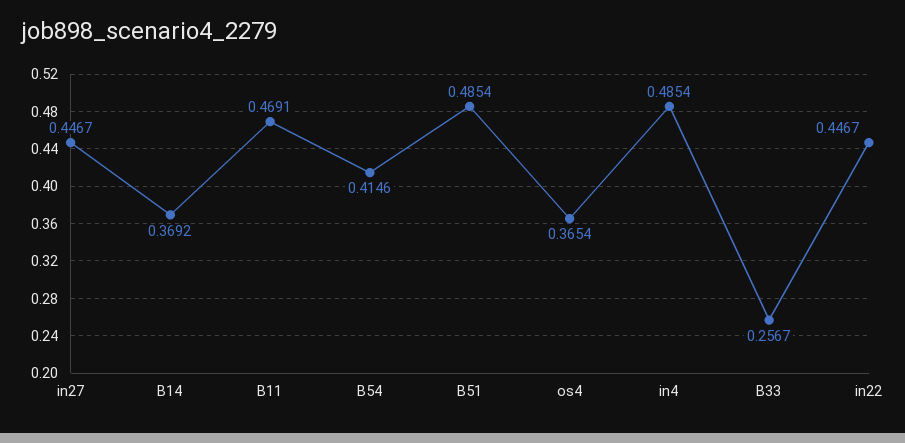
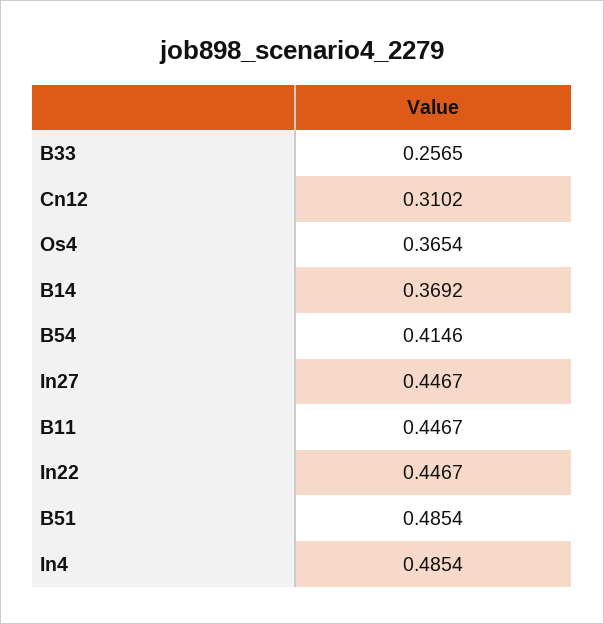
  {
    "in27": 0.4467,
    "B14": 0.3692,
-   "B11": 0.4691,
+   "B11": 0.4467,
    "B54": 0.4146,
    "B51": 0.4854,
    "os4": 0.3654,
    "in4": 0.4854,
-   "B33": 0.2567,
+   "B33": 0.2565,
-   "in22": 0.4467
+   "in22": 0.4467,
+   "Cn12": 0.3102
  }

